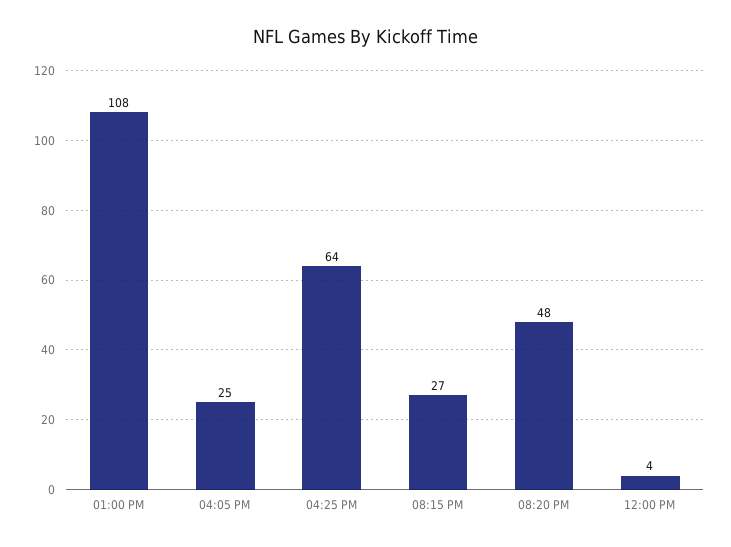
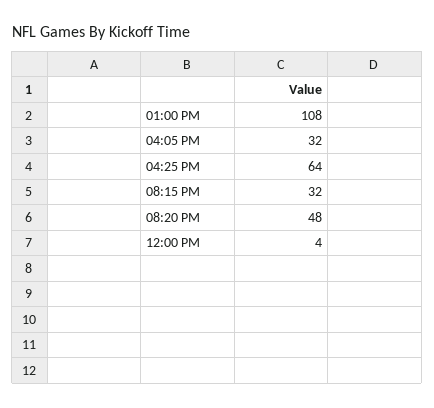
  {
    "01:00 PM": 108,
-   "04:05 PM": 25,
+   "04:05 PM": 32,
    "04:25 PM": 64,
-   "08:15 PM": 27,
+   "08:15 PM": 32,
    "08:20 PM": 48,
    "12:00 PM": 4
  }

